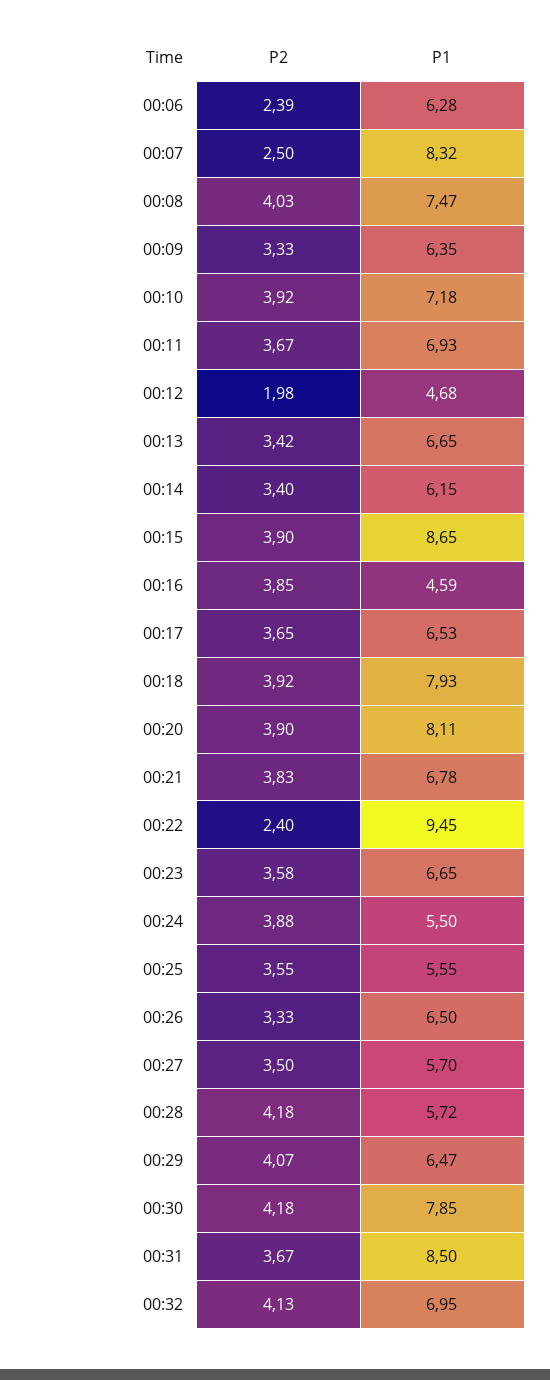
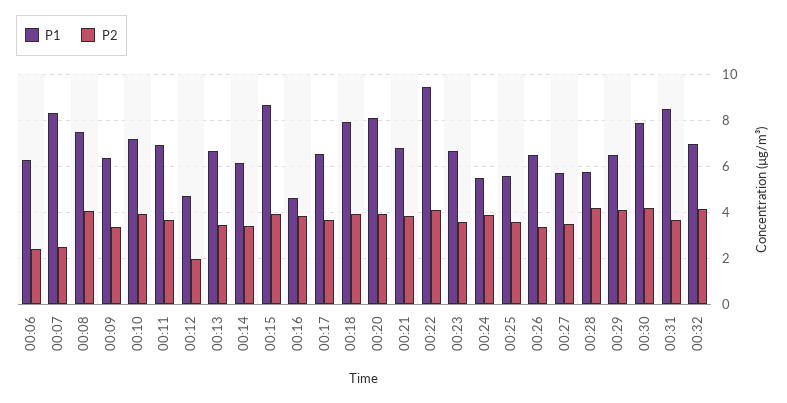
  {
    "P2": {
      "00:06": 2.39,
      "00:07": 2.5,
      "00:08": 4.03,
      "00:09": 3.33,
      "00:10": 3.92,
      "00:11": 3.67,
      "00:12": 1.98,
      "00:13": 3.42,
      "00:14": 3.4,
      "00:15": 3.9,
      "00:16": 3.85,
      "00:17": 3.65,
      "00:18": 3.92,
      "00:20": 3.9,
      "00:21": 3.83,
-     "00:22": 2.4,
+     "00:22": 4,
      "00:23": 3.58,
      "00:24": 3.88,
      "00:25": 3.55,
      "00:26": 3.33,
      "00:27": 3.5,
      "00:28": 4.18,
      "00:29": 4.07,
      "00:30": 4.18,
      "00:31": 3.67,
      "00:32": 4.13
    },
    "P1": {
      "00:06": 6.28,
      "00:07": 8.32,
      "00:08": 7.47,
      "00:09": 6.35,
      "00:10": 7.18,
      "00:11": 6.93,
      "00:12": 4.68,
      "00:13": 6.65,
      "00:14": 6.15,
      "00:15": 8.65,
      "00:16": 4.59,
      "00:17": 6.53,
      "00:18": 7.93,
      "00:20": 8.11,
      "00:21": 6.78,
      "00:22": 9.45,
      "00:23": 6.65,
      "00:24": 5.5,
      "00:25": 5.55,
      "00:26": 6.5,
      "00:27": 5.7,
      "00:28": 5.72,
      "00:29": 6.47,
      "00:30": 7.85,
      "00:31": 8.5,
      "00:32": 6.95
    }
  }

